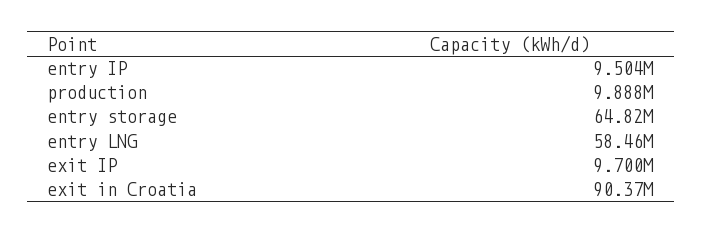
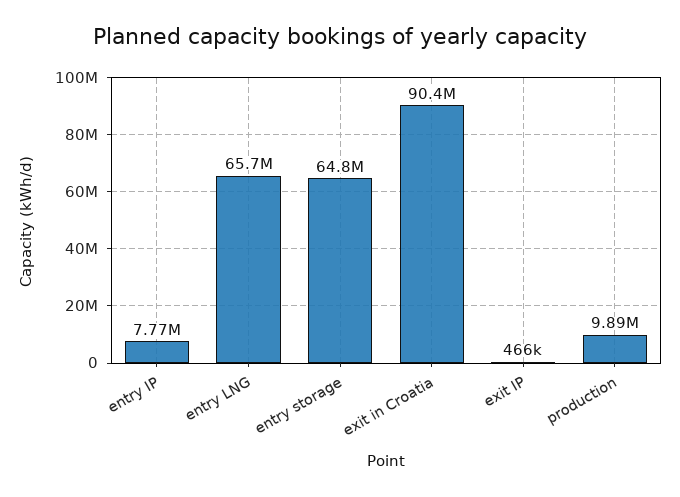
  {
-   "entry IP": 9504000,
+   "entry IP": 7770000,
    "production": 9888000,
    "entry storage": 64820000,
-   "entry LNG": 58460000,
+   "entry LNG": 65700000,
-   "exit IP": 9700000,
+   "exit IP": 466000,
    "exit in Croatia": 90370000
  }

